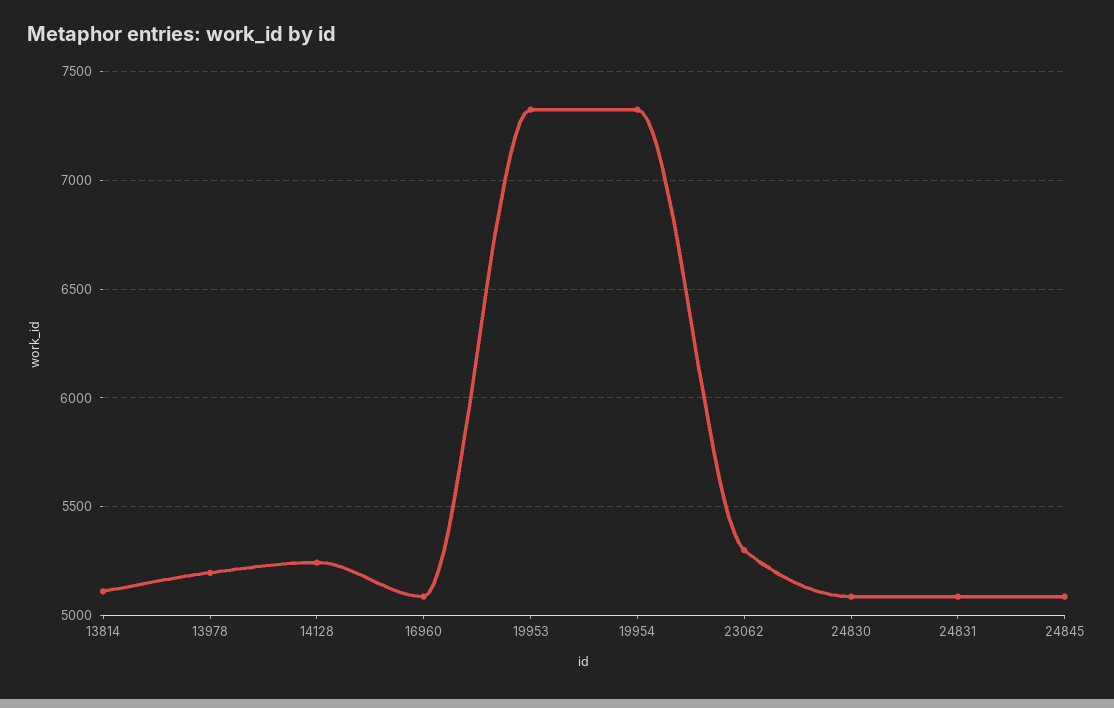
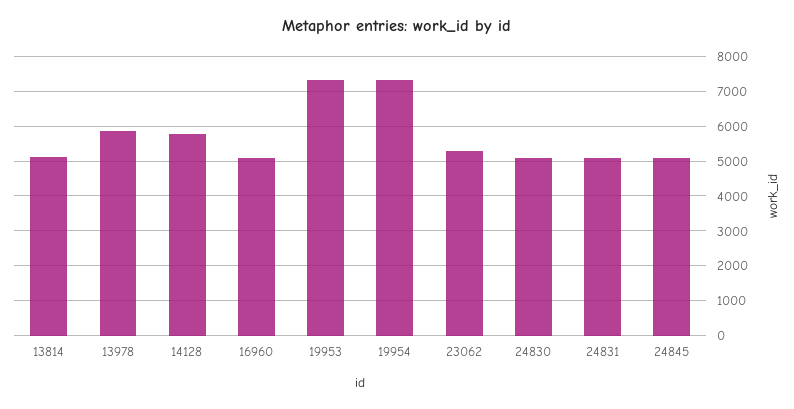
  {
    "13814": 5100,
-   "13978": 5200,
+   "13978": 5800,
-   "14128": 5250,
+   "14128": 5800,
    "16960": 5100,
    "19953": 7350,
    "19954": 7350,
    "23062": 5300,
    "24830": 5100,
    "24831": 5100,
    "24845": 5100
  }

